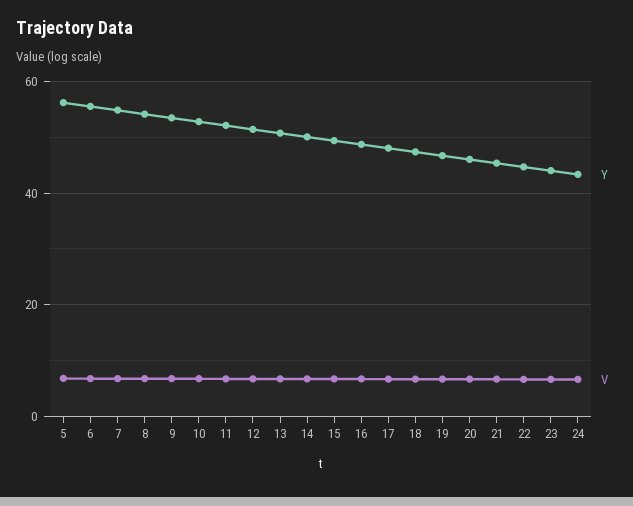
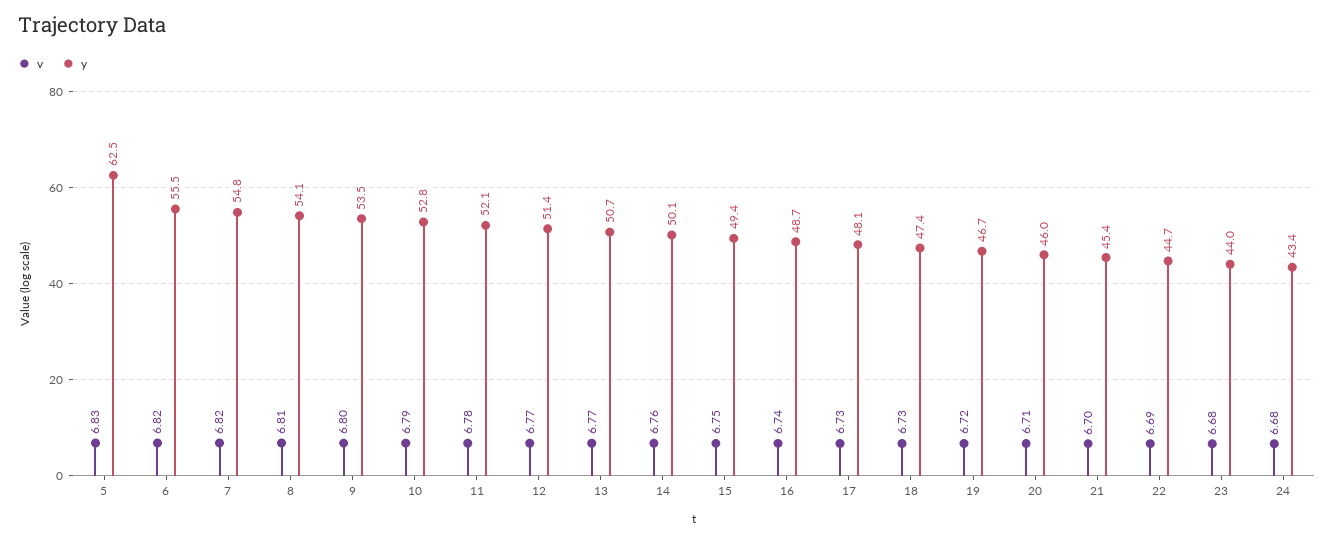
  {
    "Y": {
-     "5": 56,
+     "5": 62.5,
      "6": 55.5,
      "7": 54.8,
      "8": 54.1,
      "9": 53.5,
      "10": 52.8,
      "11": 52.1,
      "12": 51.4,
      "13": 50.7,
      "14": 50.1,
      "15": 49.4,
      "16": 48.7,
      "17": 48.1,
      "18": 47.4,
      "19": 46.7,
      "20": 46,
      "21": 45.4,
      "22": 44.7,
      "23": 44,
      "24": 43.4
    },
    "V": {
      "5": 6.83,
      "6": 6.82,
      "7": 6.82,
      "8": 6.81,
      "9": 6.8,
      "10": 6.79,
      "11": 6.78,
      "12": 6.77,
      "13": 6.77,
      "14": 6.76,
      "15": 6.75,
      "16": 6.74,
      "17": 6.73,
      "18": 6.73,
      "19": 6.72,
      "20": 6.71,
      "21": 6.7,
      "22": 6.69,
      "23": 6.68,
      "24": 6.68
    }
  }

